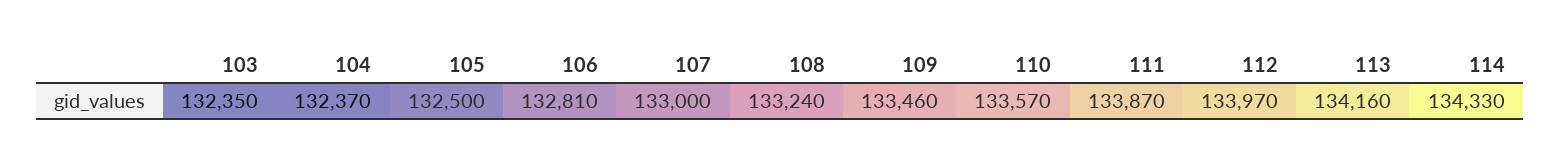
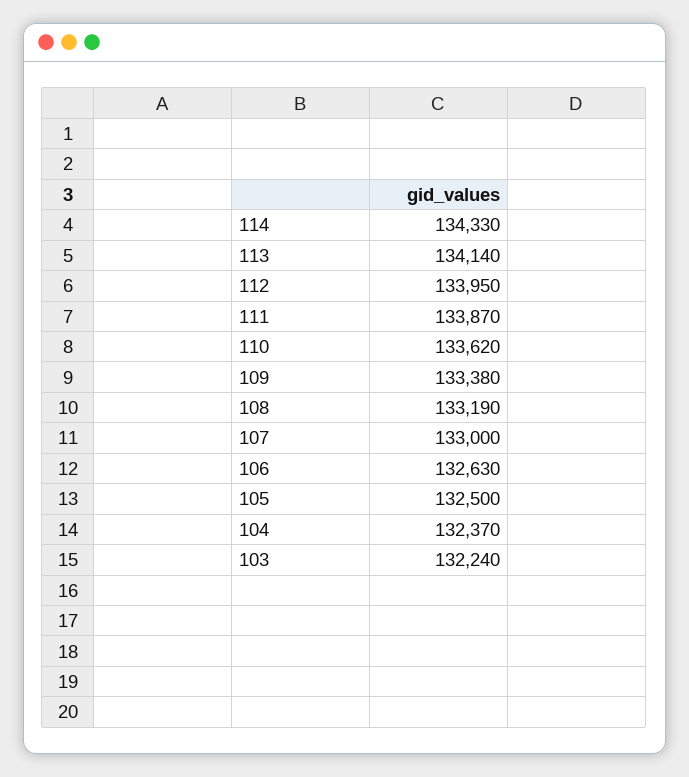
  {
-   "103": 132350,
+   "103": 132240,
    "104": 132370,
    "105": 132500,
-   "106": 132810,
+   "106": 132630,
    "107": 133000,
-   "108": 133240,
+   "108": 133190,
-   "109": 133460,
+   "109": 133380,
-   "110": 133570,
+   "110": 133620,
    "111": 133870,
-   "112": 133970,
+   "112": 133950,
-   "113": 134160,
+   "113": 134140,
    "114": 134330
  }

